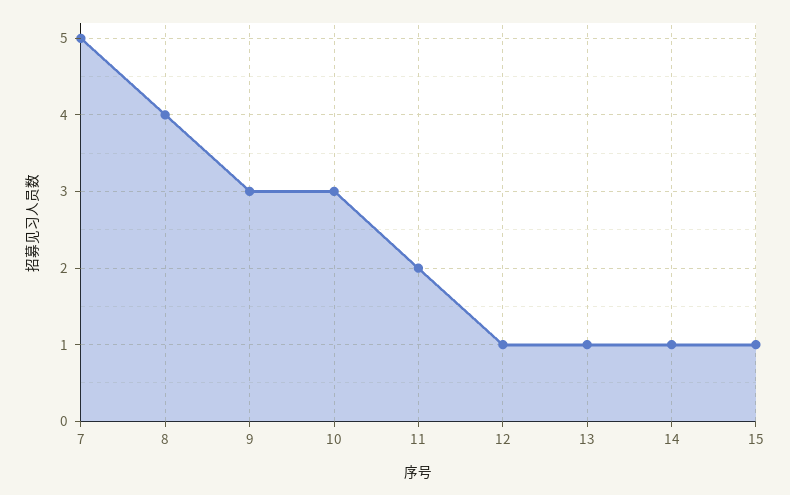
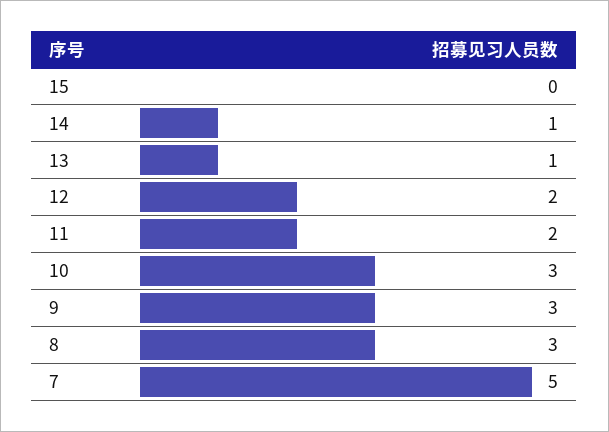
  {
    "7": 5,
-   "8": 4,
+   "8": 3,
    "9": 3,
    "10": 3,
    "11": 2,
-   "12": 1,
+   "12": 2,
    "13": 1,
    "14": 1,
-   "15": 1
+   "15": 0
  }

